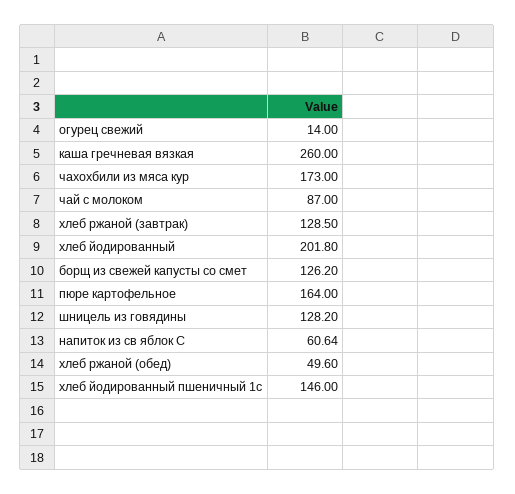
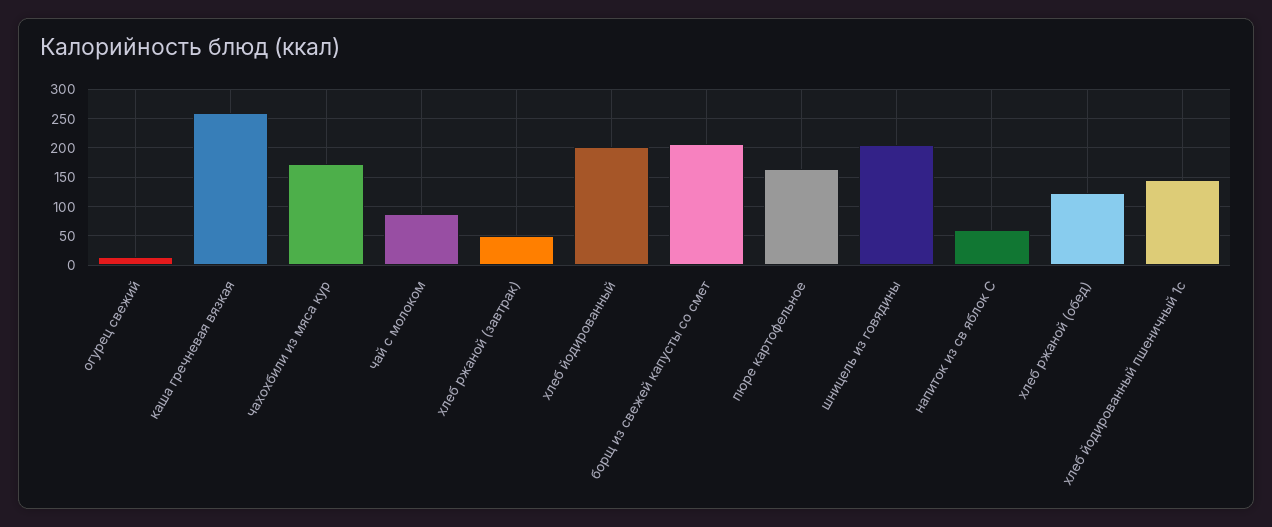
  {
    "огурец свежий": 14,
    "каша гречневая вязкая": 260,
    "чахохбили из мяса кур": 173,
    "чай с молоком": 87,
-   "хлеб ржаной (завтрак)": 128.5,
+   "хлеб ржаной (завтрак)": 50,
    "хлеб йодированный": 201.8,
-   "борщ из свежей капусты со смет": 126.2,
+   "борщ из свежей капусты со смет": 200,
    "пюре картофельное": 164,
-   "шницель из говядины": 128.2,
+   "шницель из говядины": 200,
    "напиток из св яблок С": 60.64,
-   "хлеб ржаной (обед)": 49.6,
+   "хлеб ржаной (обед)": 125,
    "хлеб йодированный пшеничный 1с": 146
  }

